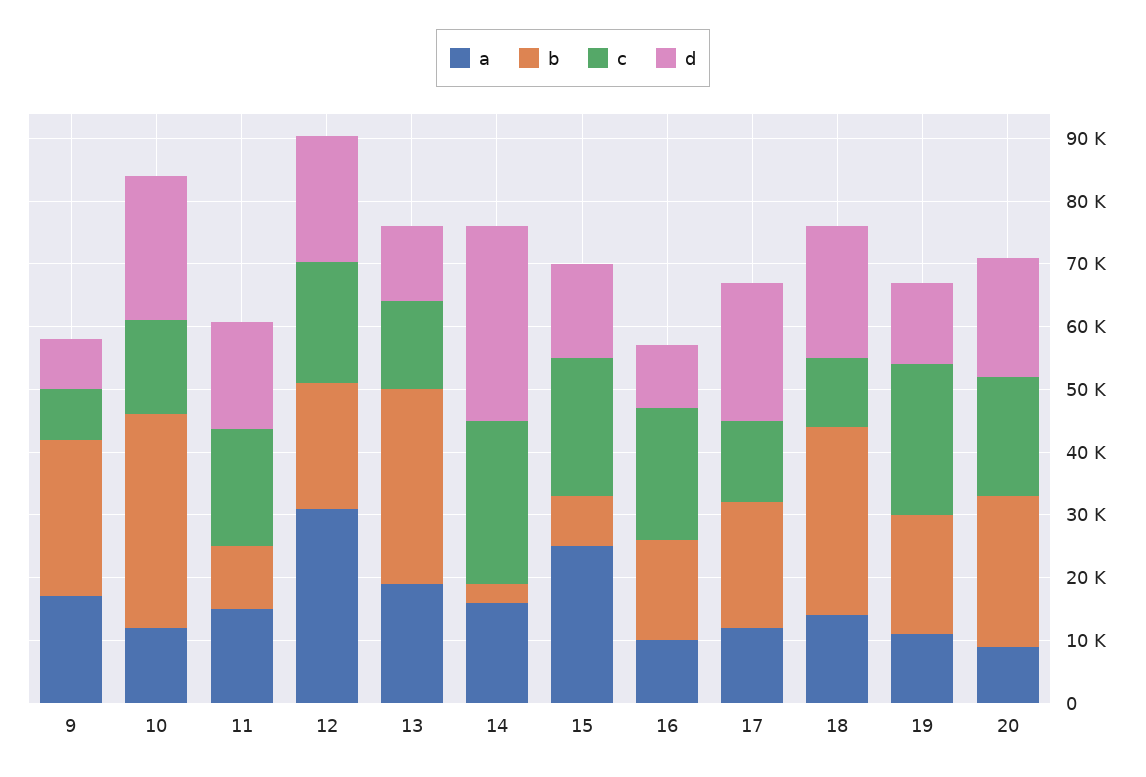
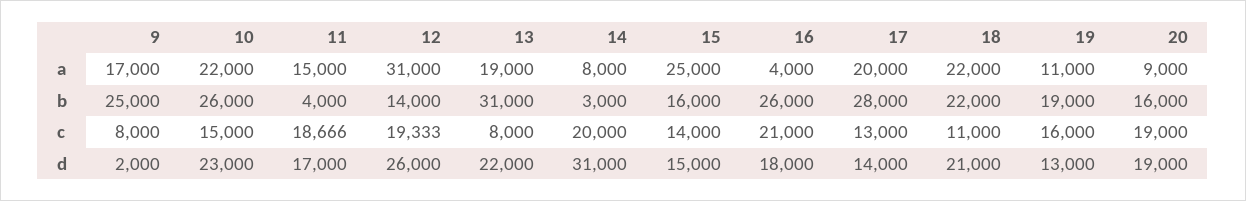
  {
    "a": {
      "9": 17000,
-     "10": 12000,
+     "10": 22000,
      "11": 15000,
      "12": 31000,
      "13": 19000,
-     "14": 16000,
+     "14": 8000,
      "15": 25000,
-     "16": 10000,
+     "16": 4000,
-     "17": 12000,
+     "17": 20000,
-     "18": 14000,
+     "18": 22000,
      "19": 11000,
      "20": 9000
    },
    "b": {
      "9": 25000,
-     "10": 34000,
+     "10": 26000,
-     "11": 10000,
+     "11": 4000,
-     "12": 20000,
+     "12": 14000,
      "13": 31000,
      "14": 3000,
-     "15": 8000,
+     "15": 16000,
-     "16": 16000,
+     "16": 26000,
-     "17": 20000,
+     "17": 28000,
-     "18": 30000,
+     "18": 22000,
      "19": 19000,
-     "20": 24000
+     "20": 16000
    },
    "c": {
      "9": 8000,
      "10": 15000,
      "11": 18666,
      "12": 19333,
-     "13": 14000,
+     "13": 8000,
-     "14": 26000,
+     "14": 20000,
-     "15": 22000,
+     "15": 14000,
      "16": 21000,
      "17": 13000,
      "18": 11000,
-     "19": 24000,
+     "19": 16000,
      "20": 19000
    },
    "d": {
-     "9": 8000,
+     "9": 2000,
      "10": 23000,
      "11": 17000,
-     "12": 20000,
+     "12": 26000,
-     "13": 12000,
+     "13": 22000,
      "14": 31000,
      "15": 15000,
-     "16": 10000,
+     "16": 18000,
-     "17": 22000,
+     "17": 14000,
      "18": 21000,
      "19": 13000,
      "20": 19000
    }
  }

